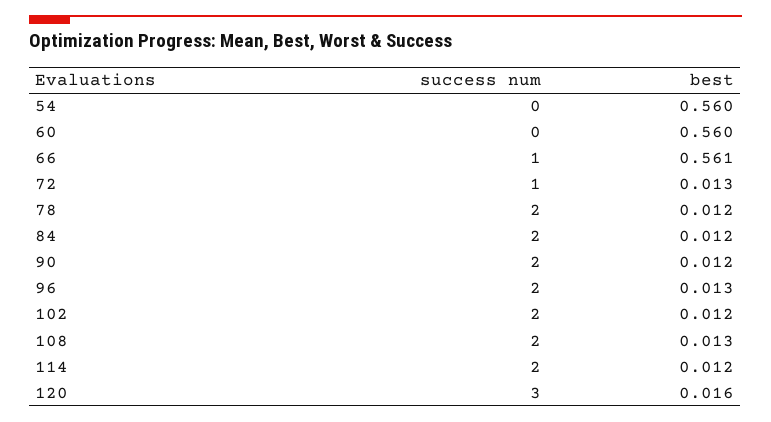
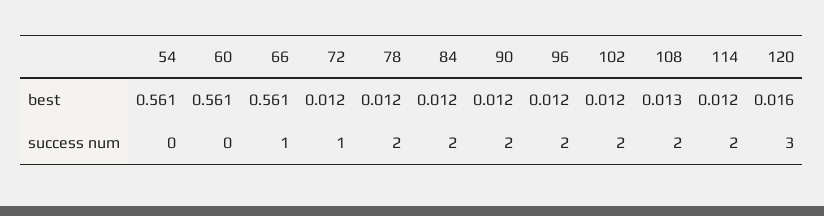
  {
    "success num": {
      "54": 0,
      "60": 0,
      "66": 1,
      "72": 1,
      "78": 2,
      "84": 2,
      "90": 2,
      "96": 2,
      "102": 2,
      "108": 2,
      "114": 2,
      "120": 3
    },
    "best": {
-     "54": 0.56,
+     "54": 0.561,
-     "60": 0.56,
+     "60": 0.561,
      "66": 0.561,
-     "72": 0.013,
+     "72": 0.012,
      "78": 0.012,
      "84": 0.012,
      "90": 0.012,
-     "96": 0.013,
+     "96": 0.012,
      "102": 0.012,
      "108": 0.013,
      "114": 0.012,
      "120": 0.016
    }
  }

